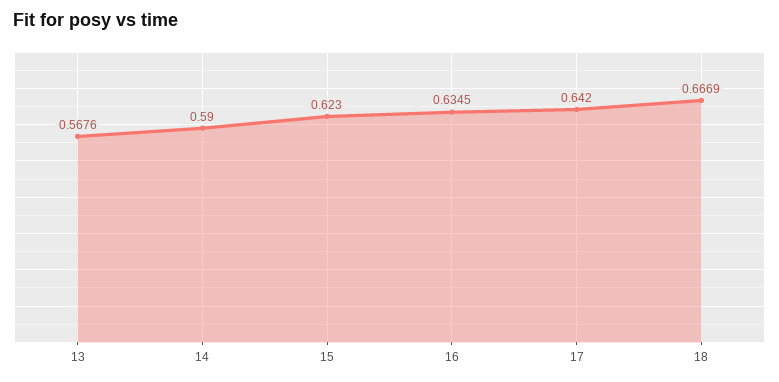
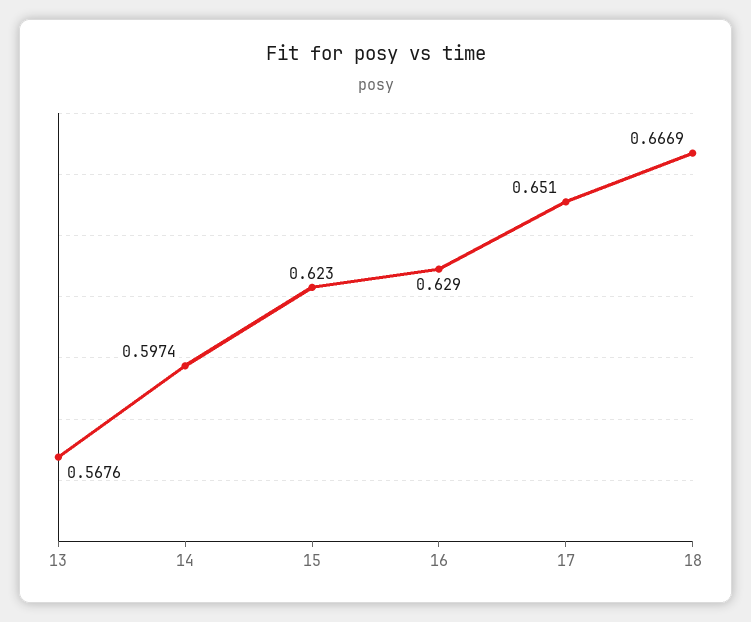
  {
    "13": 0.5676,
-   "14": 0.59,
+   "14": 0.5974,
    "15": 0.623,
-   "16": 0.6345,
+   "16": 0.629,
-   "17": 0.642,
+   "17": 0.651,
    "18": 0.6669
  }

